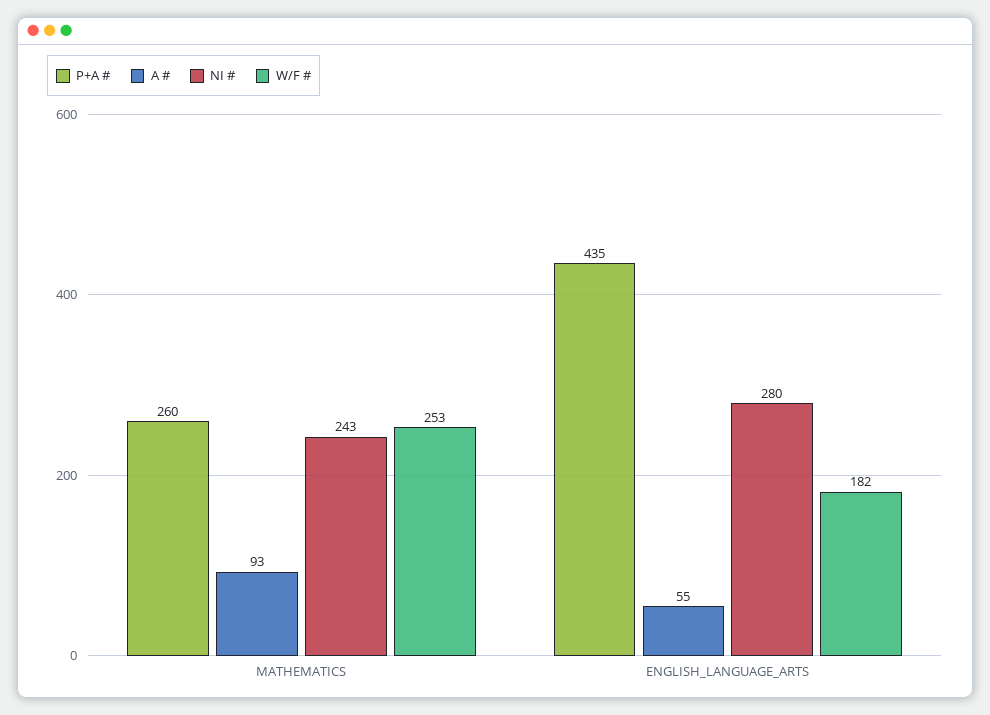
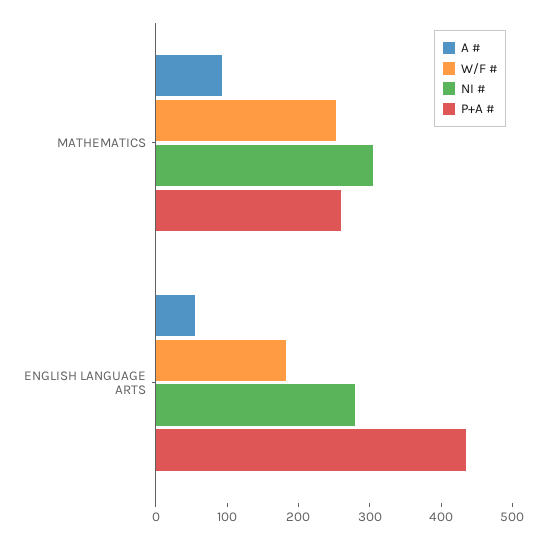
  {
    "P+A #": {
      "MATHEMATICS": 260,
      "ENGLISH_LANGUAGE_ARTS": 435
    },
    "A #": {
      "MATHEMATICS": 93,
      "ENGLISH_LANGUAGE_ARTS": 55
    },
    "NI #": {
-     "MATHEMATICS": 243,
+     "MATHEMATICS": 300,
      "ENGLISH_LANGUAGE_ARTS": 280
    },
    "W/F #": {
      "MATHEMATICS": 253,
      "ENGLISH_LANGUAGE_ARTS": 182
    }
  }

